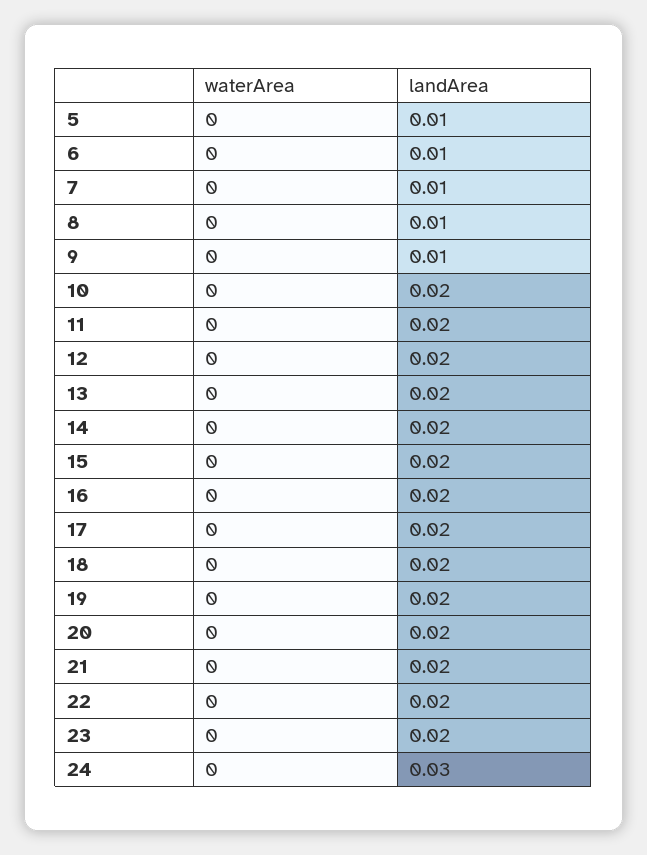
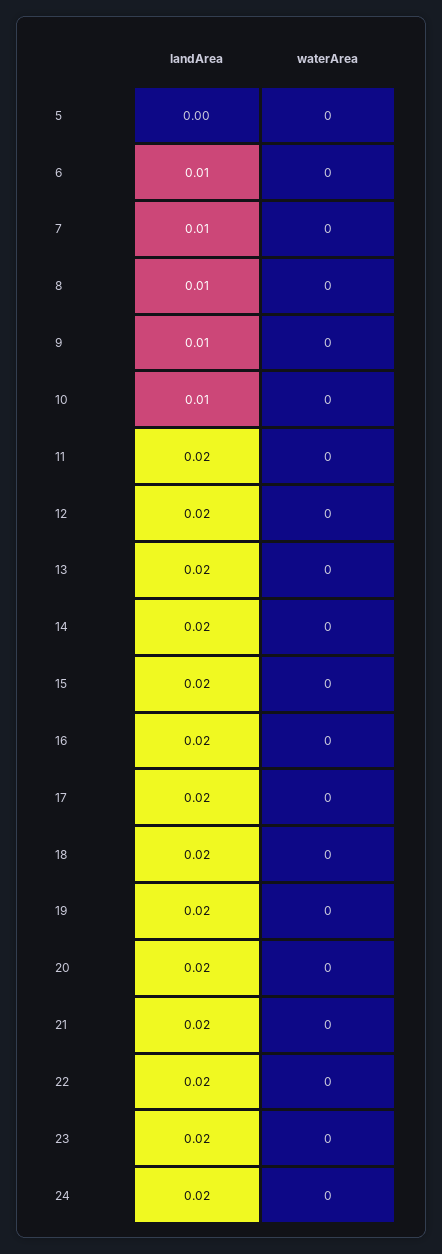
  {
    "waterArea": {
      "5": 0,
      "6": 0,
      "7": 0,
      "8": 0,
      "9": 0,
      "10": 0,
      "11": 0,
      "12": 0,
      "13": 0,
      "14": 0,
      "15": 0,
      "16": 0,
      "17": 0,
      "18": 0,
      "19": 0,
      "20": 0,
      "21": 0,
      "22": 0,
      "23": 0,
      "24": 0
    },
    "landArea": {
-     "5": 0.01,
+     "5": 0,
      "6": 0.01,
      "7": 0.01,
      "8": 0.01,
      "9": 0.01,
-     "10": 0.02,
+     "10": 0.01,
      "11": 0.02,
      "12": 0.02,
      "13": 0.02,
      "14": 0.02,
      "15": 0.02,
      "16": 0.02,
      "17": 0.02,
      "18": 0.02,
      "19": 0.02,
      "20": 0.02,
      "21": 0.02,
      "22": 0.02,
      "23": 0.02,
-     "24": 0.03
+     "24": 0.02
    }
  }

